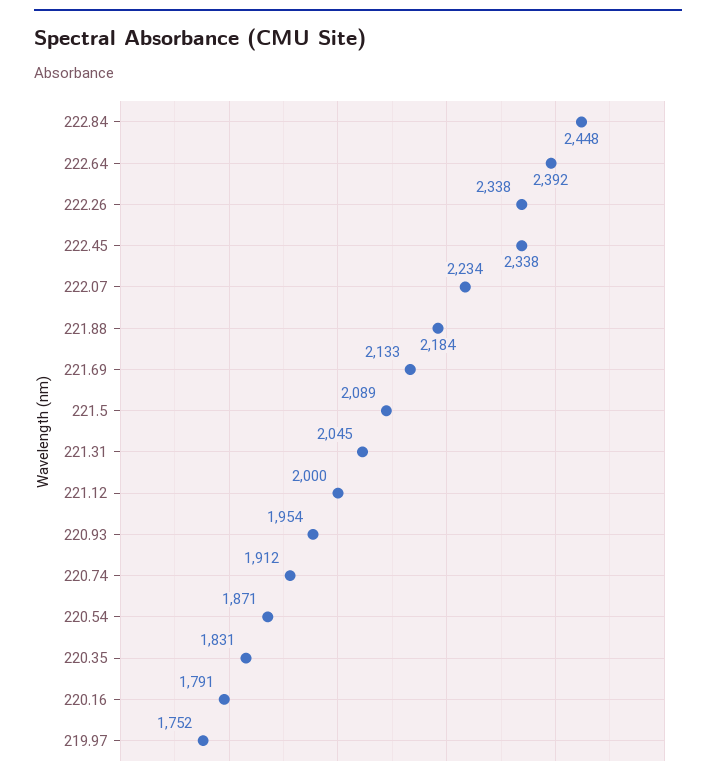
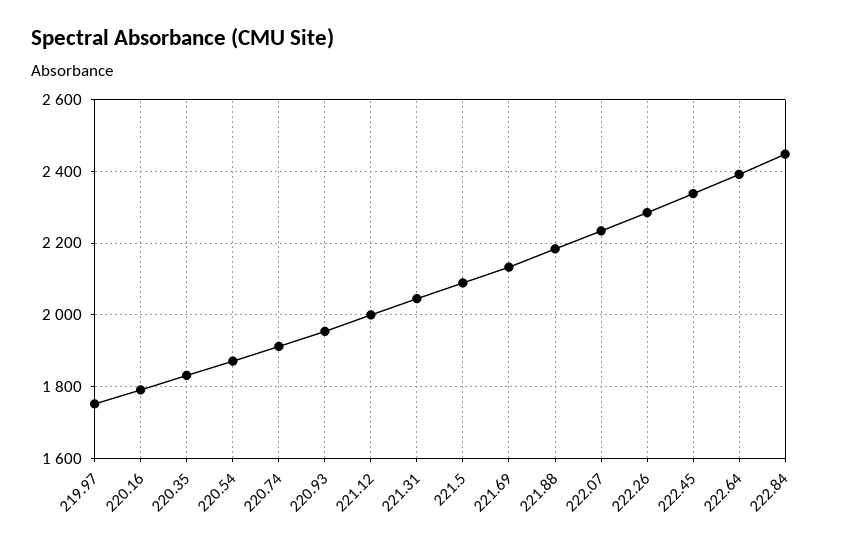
  {
    "222.84": 2448,
    "222.64": 2392,
-   "222.26": 2338,
+   "222.26": 2280,
    "222.45": 2338,
    "222.07": 2234,
    "221.88": 2184,
    "221.69": 2133,
    "221.5": 2089,
    "221.31": 2045,
    "221.12": 2000,
    "220.93": 1954,
    "220.74": 1912,
    "220.54": 1871,
    "220.35": 1831,
    "220.16": 1791,
    "219.97": 1752
  }

